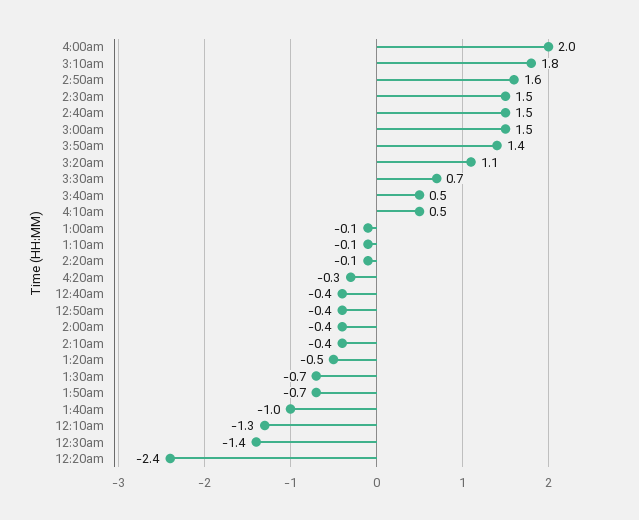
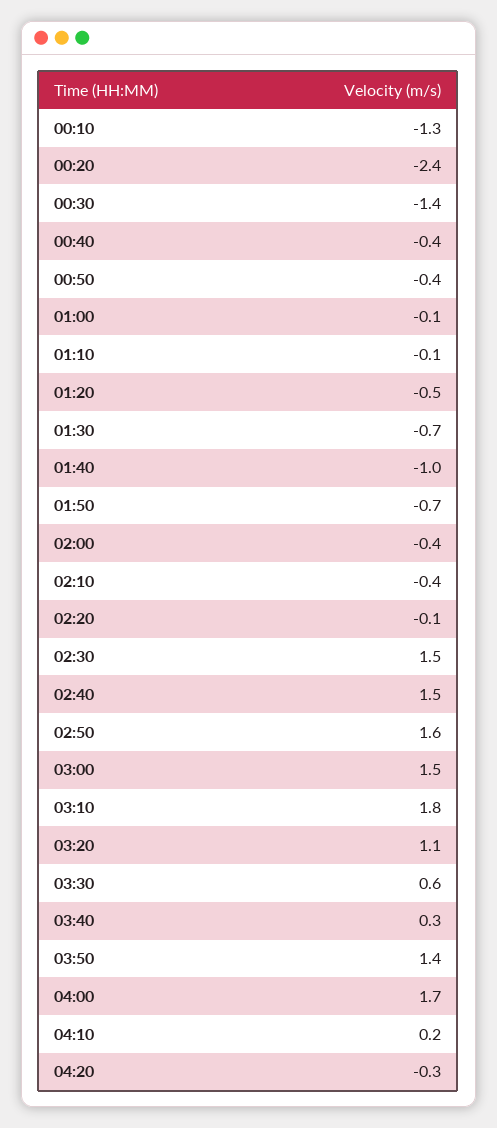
  {
-   "4:00am": 2,
+   "4:00am": 1.7,
    "3:10am": 1.8,
    "2:50am": 1.6,
    "2:30am": 1.5,
    "2:40am": 1.5,
    "3:00am": 1.5,
    "3:50am": 1.4,
    "3:20am": 1.1,
-   "3:30am": 0.7,
+   "3:30am": 0.6,
-   "3:40am": 0.5,
+   "3:40am": 0.3,
-   "4:10am": 0.5,
+   "4:10am": 0.2,
    "1:00am": -0.1,
    "1:10am": -0.1,
    "2:20am": -0.1,
    "4:20am": -0.3,
    "12:40am": -0.4,
    "12:50am": -0.4,
    "2:00am": -0.4,
    "2:10am": -0.4,
    "1:20am": -0.5,
    "1:30am": -0.7,
    "1:50am": -0.7,
    "1:40am": -1,
    "12:10am": -1.3,
    "12:30am": -1.4,
    "12:20am": -2.4
  }

